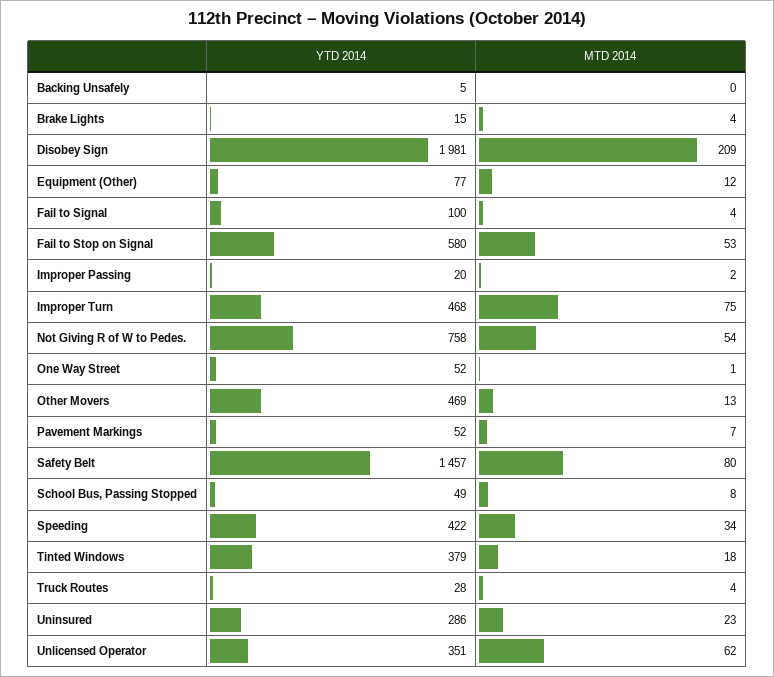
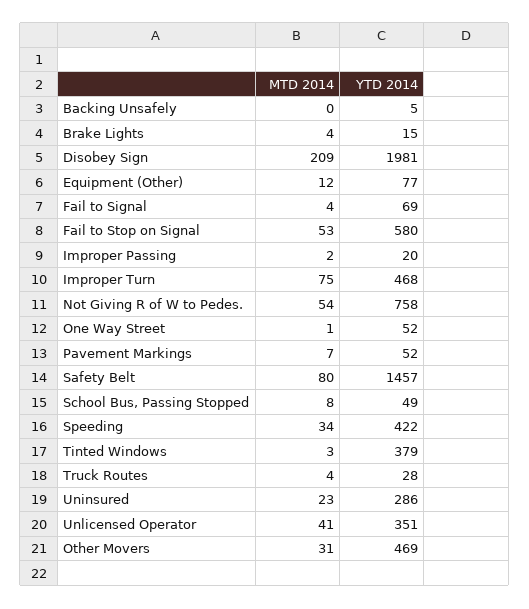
  {
    "YTD 2014": {
      "Backing Unsafely": 5,
      "Brake Lights": 15,
      "Disobey Sign": 1981,
      "Equipment (Other)": 77,
-     "Fail to Signal": 100,
+     "Fail to Signal": 69,
      "Fail to Stop on Signal": 580,
      "Improper Passing": 20,
      "Improper Turn": 468,
      "Not Giving R of W to Pedes.": 758,
      "One Way Street": 52,
      "Other Movers": 469,
      "Pavement Markings": 52,
      "Safety Belt": 1457,
      "School Bus, Passing Stopped": 49,
      "Speeding": 422,
      "Tinted Windows": 379,
      "Truck Routes": 28,
      "Uninsured": 286,
      "Unlicensed Operator": 351
    },
    "MTD 2014": {
      "Backing Unsafely": 0,
      "Brake Lights": 4,
      "Disobey Sign": 209,
      "Equipment (Other)": 12,
      "Fail to Signal": 4,
      "Fail to Stop on Signal": 53,
      "Improper Passing": 2,
      "Improper Turn": 75,
      "Not Giving R of W to Pedes.": 54,
      "One Way Street": 1,
-     "Other Movers": 13,
+     "Other Movers": 31,
      "Pavement Markings": 7,
      "Safety Belt": 80,
      "School Bus, Passing Stopped": 8,
      "Speeding": 34,
-     "Tinted Windows": 18,
+     "Tinted Windows": 3,
      "Truck Routes": 4,
      "Uninsured": 23,
-     "Unlicensed Operator": 62
+     "Unlicensed Operator": 41
    }
  }

